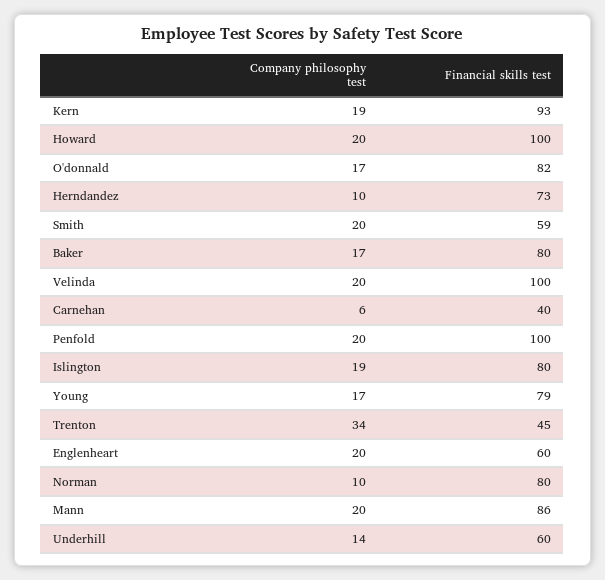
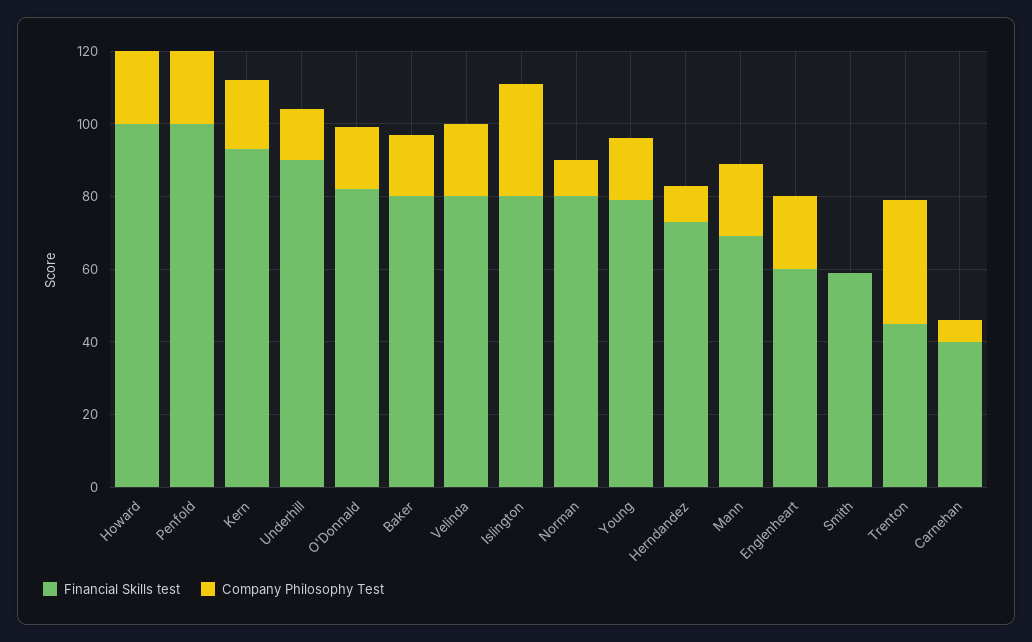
  {
    "Company philosophy test": {
      "Kern": 19,
      "Howard": 20,
      "O'donnald": 17,
      "Herndandez": 10,
-     "Smith": 20,
+     "Smith": 0,
      "Baker": 17,
      "Velinda": 20,
      "Carnehan": 6,
      "Penfold": 20,
-     "Islington": 19,
+     "Islington": 30,
      "Young": 17,
      "Trenton": 34,
      "Englenheart": 20,
      "Norman": 10,
      "Mann": 20,
      "Underhill": 14
    },
    "Financial skills test": {
      "Kern": 93,
      "Howard": 100,
      "O'donnald": 82,
      "Herndandez": 73,
      "Smith": 59,
      "Baker": 80,
-     "Velinda": 100,
+     "Velinda": 80,
      "Carnehan": 40,
      "Penfold": 100,
      "Islington": 80,
      "Young": 79,
      "Trenton": 45,
      "Englenheart": 60,
      "Norman": 80,
-     "Mann": 86,
+     "Mann": 70,
-     "Underhill": 60
+     "Underhill": 90
    }
  }

